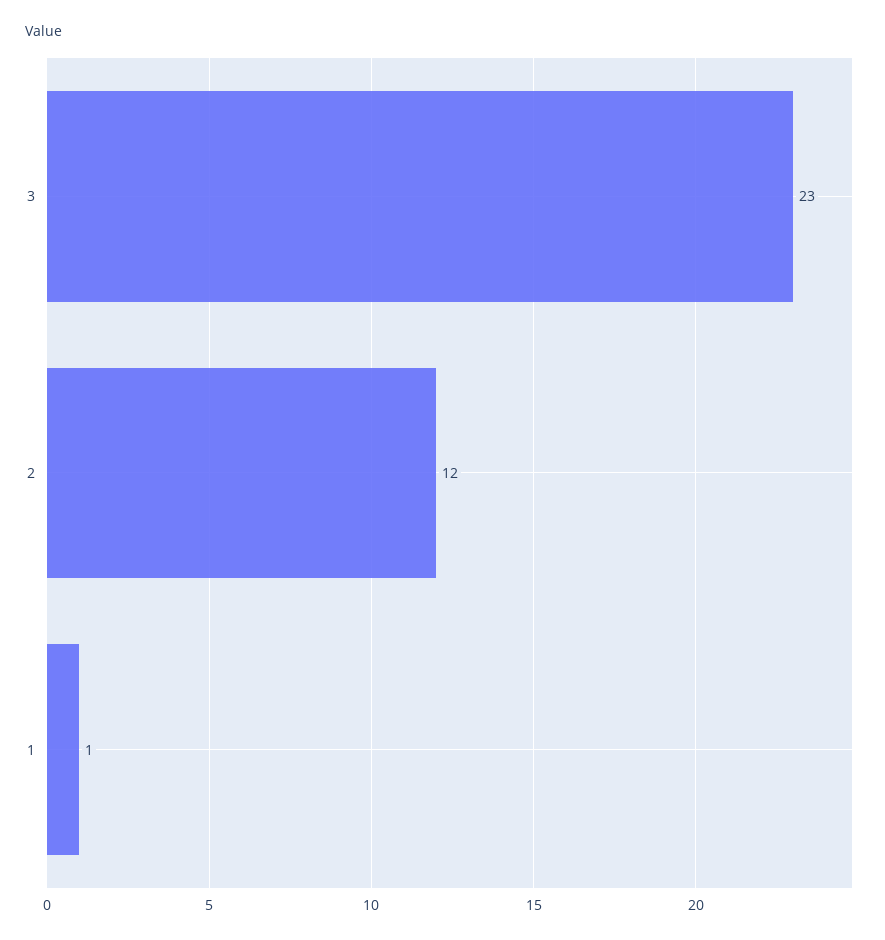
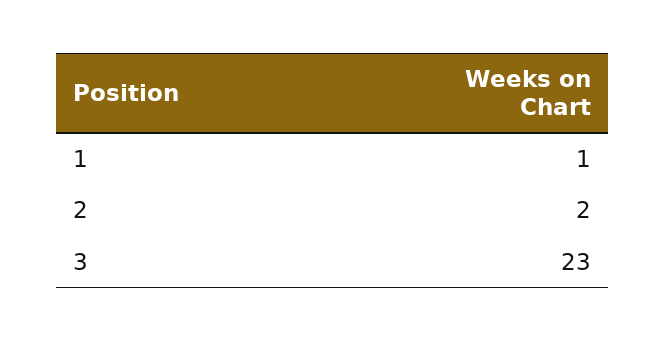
  {
    "3": 23,
-   "2": 12,
+   "2": 2,
    "1": 1
  }

